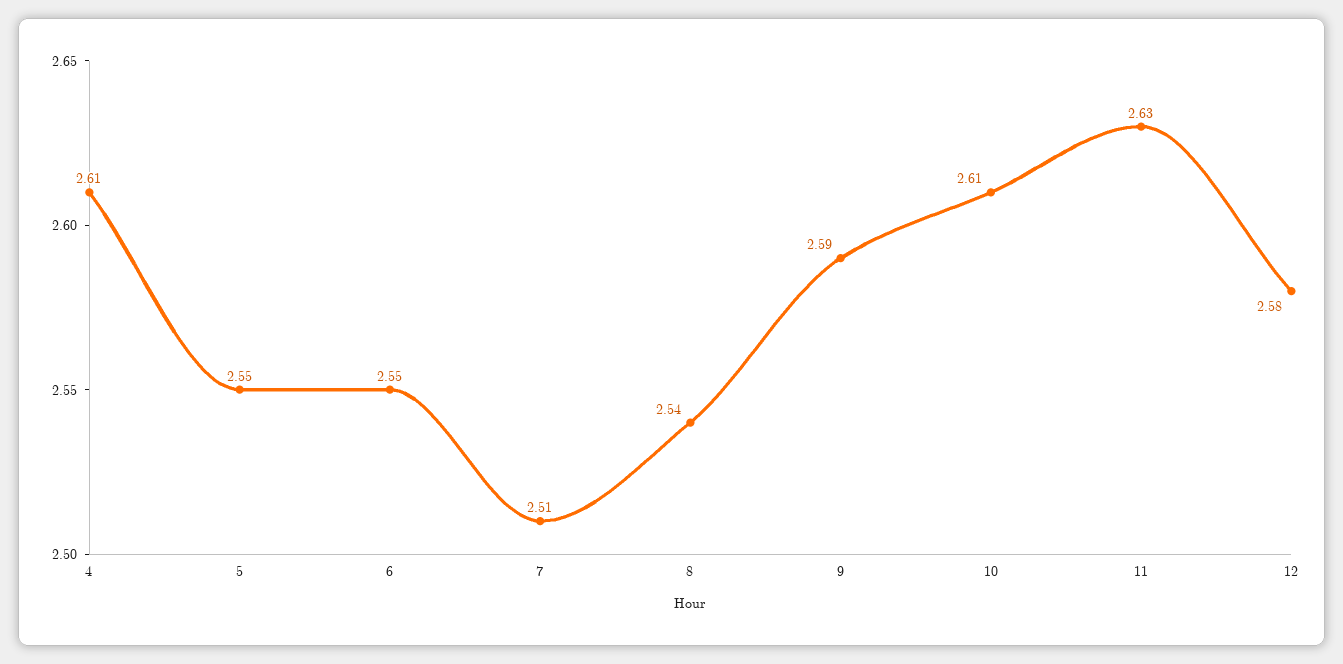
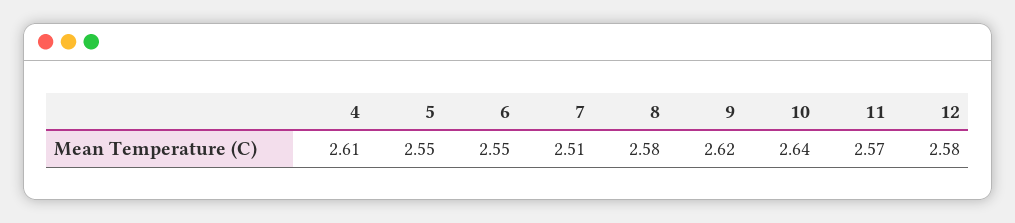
  {
    "4": 2.61,
    "5": 2.55,
    "6": 2.55,
    "7": 2.51,
-   "8": 2.54,
+   "8": 2.58,
-   "9": 2.59,
+   "9": 2.62,
-   "10": 2.61,
+   "10": 2.64,
-   "11": 2.63,
+   "11": 2.57,
    "12": 2.58
  }

